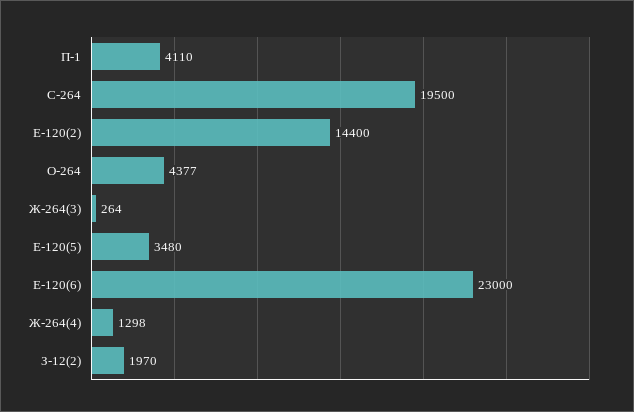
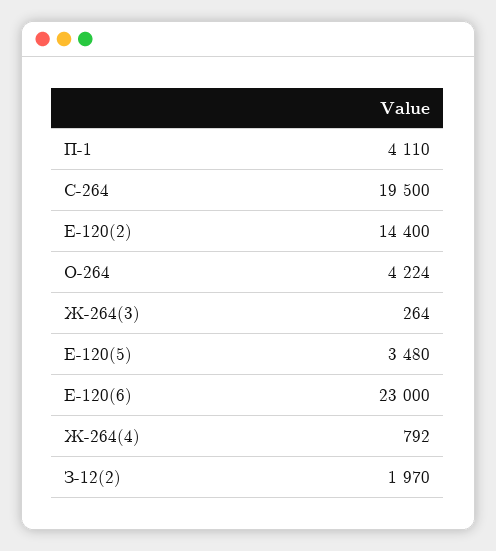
  {
    "П-1": 4110,
    "С-264": 19500,
    "Е-120(2)": 14400,
-   "О-264": 4377,
+   "О-264": 4224,
    "Ж-264(3)": 264,
    "Е-120(5)": 3480,
    "Е-120(6)": 23000,
-   "Ж-264(4)": 1298,
+   "Ж-264(4)": 792,
    "З-12(2)": 1970
  }

